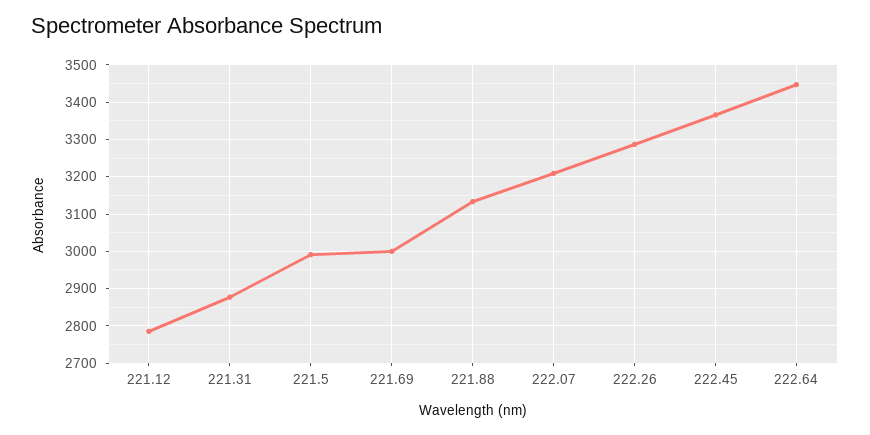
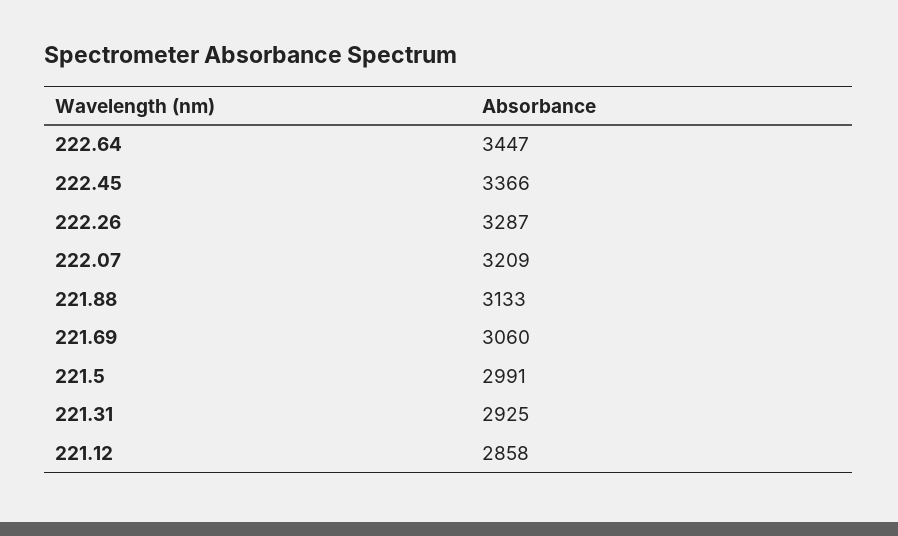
  {
-   "221.12": 2780,
+   "221.12": 2858,
-   "221.31": 2880,
+   "221.31": 2925,
    "221.5": 2991,
-   "221.69": 3000,
+   "221.69": 3060,
    "221.88": 3133,
    "222.07": 3209,
    "222.26": 3287,
    "222.45": 3366,
    "222.64": 3447
  }

